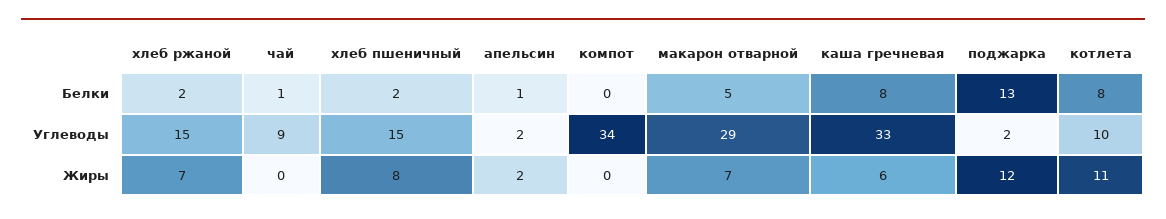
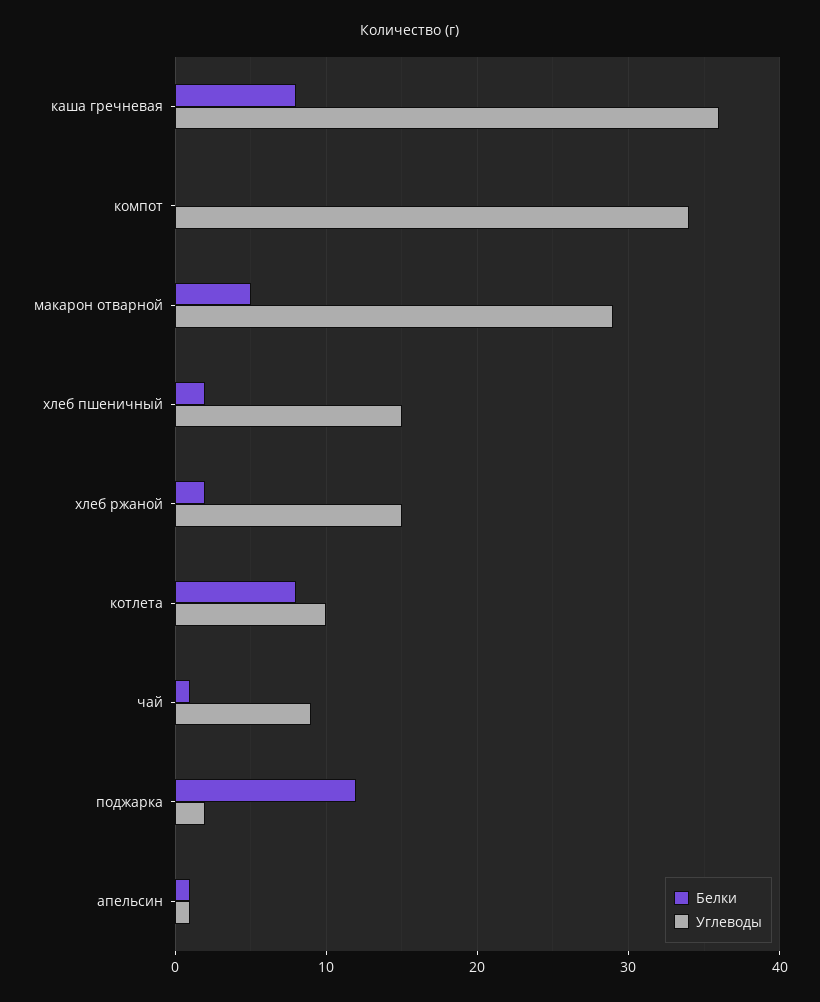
  {
    "Белки": {
      "хлеб ржаной": 2,
      "чай": 1,
      "хлеб пшеничный": 2,
      "апельсин": 1,
      "компот": 0,
      "макарон отварной": 5,
      "каша гречневая": 8,
-     "поджарка": 13,
+     "поджарка": 12,
      "котлета": 8
    },
    "Углеводы": {
      "хлеб ржаной": 15,
      "чай": 9,
      "хлеб пшеничный": 15,
-     "апельсин": 2,
+     "апельсин": 1,
      "компот": 34,
      "макарон отварной": 29,
-     "каша гречневая": 33,
+     "каша гречневая": 36,
      "поджарка": 2,
      "котлета": 10
-   },
+   }
-   "Жиры": {
-     "хлеб ржаной": 7,
-     "чай": 0,
-     "хлеб пшеничный": 8,
-     "апельсин": 2,
-     "компот": 0,
-     "макарон отварной": 7,
-     "каша гречневая": 6,
-     "поджарка": 12,
-     "котлета": 11
-   }
  }

